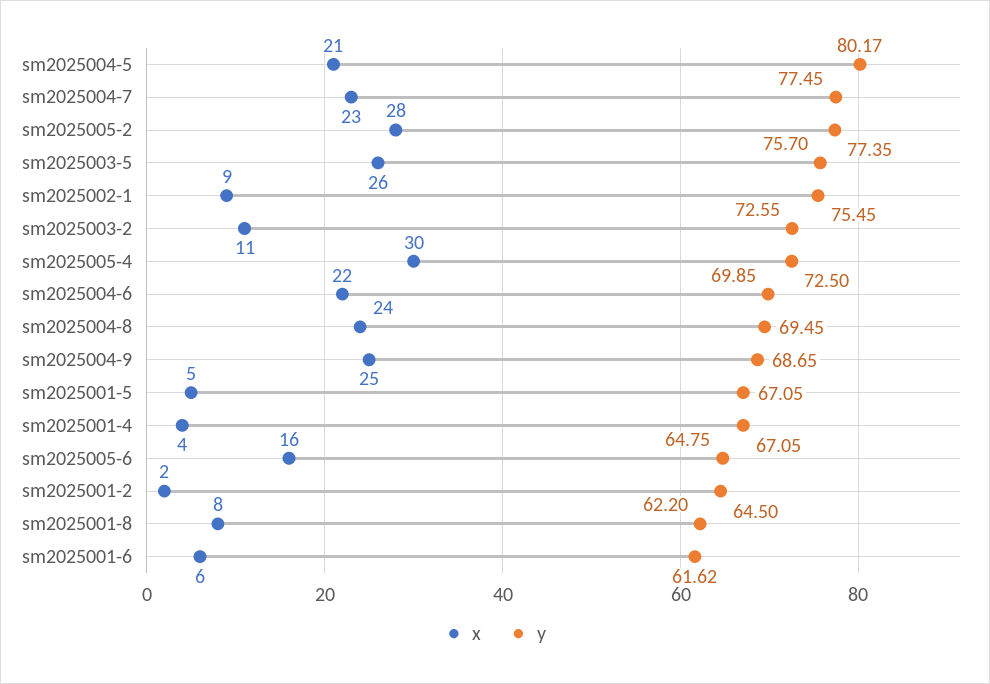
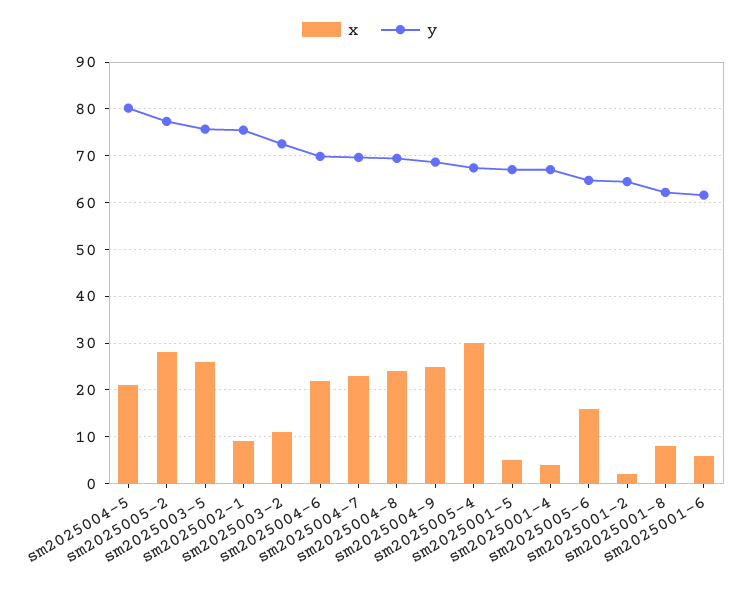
  {
    "x": {
      "sm2025004-5": 21,
      "sm2025004-7": 23,
      "sm2025005-2": 28,
      "sm2025003-5": 26,
      "sm2025002-1": 9,
      "sm2025003-2": 11,
      "sm2025005-4": 30,
      "sm2025004-6": 22,
      "sm2025004-8": 24,
      "sm2025004-9": 25,
      "sm2025001-5": 5,
      "sm2025001-4": 4,
      "sm2025005-6": 16,
      "sm2025001-2": 2,
      "sm2025001-8": 8,
      "sm2025001-6": 6
    },
    "y": {
      "sm2025004-5": 80.17,
-     "sm2025004-7": 77.45,
+     "sm2025004-7": 70,
      "sm2025005-2": 77.35,
      "sm2025003-5": 75.7,
      "sm2025002-1": 75.45,
      "sm2025003-2": 72.55,
-     "sm2025005-4": 72.5,
+     "sm2025005-4": 68,
      "sm2025004-6": 69.85,
      "sm2025004-8": 69.45,
      "sm2025004-9": 68.65,
      "sm2025001-5": 67.05,
      "sm2025001-4": 67.05,
      "sm2025005-6": 64.75,
      "sm2025001-2": 64.5,
      "sm2025001-8": 62.2,
      "sm2025001-6": 61.62
    }
  }

